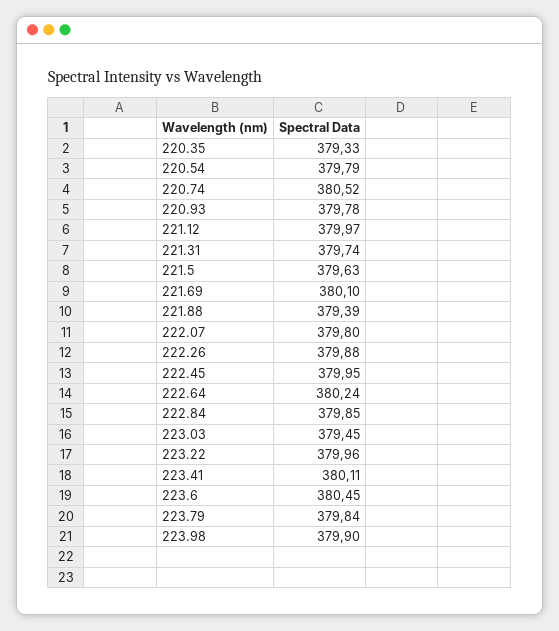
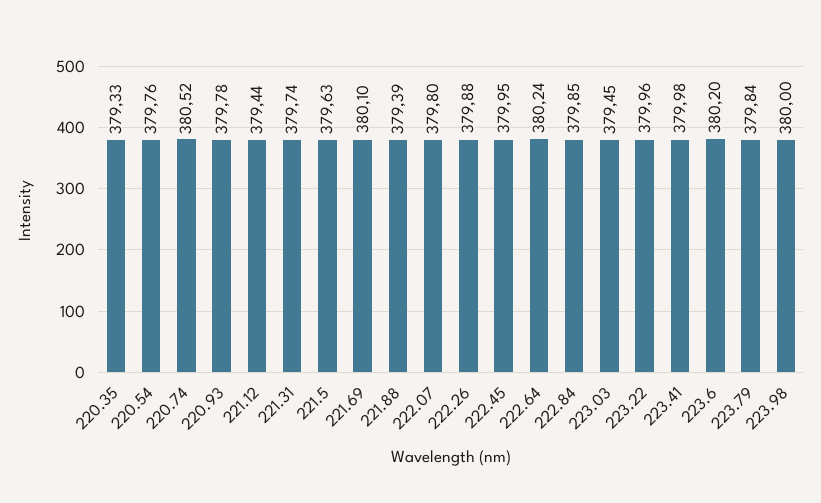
  {
    "220.35": 379.33,
-   "220.54": 379.79,
+   "220.54": 379.76,
    "220.74": 380.52,
    "220.93": 379.78,
-   "221.12": 379.97,
+   "221.12": 379.44,
    "221.31": 379.74,
    "221.5": 379.63,
    "221.69": 380.1,
    "221.88": 379.39,
    "222.07": 379.8,
    "222.26": 379.88,
    "222.45": 379.95,
    "222.64": 380.24,
    "222.84": 379.85,
    "223.03": 379.45,
    "223.22": 379.96,
-   "223.41": 380.11,
+   "223.41": 379.98,
-   "223.6": 380.45,
+   "223.6": 380.2,
    "223.79": 379.84,
-   "223.98": 379.9
+   "223.98": 380
  }

